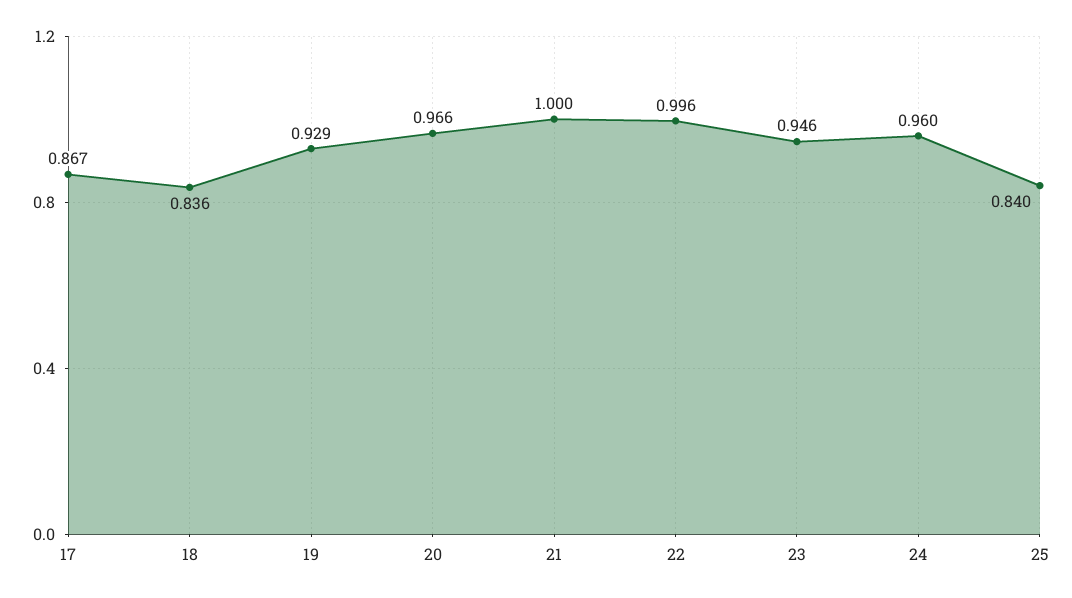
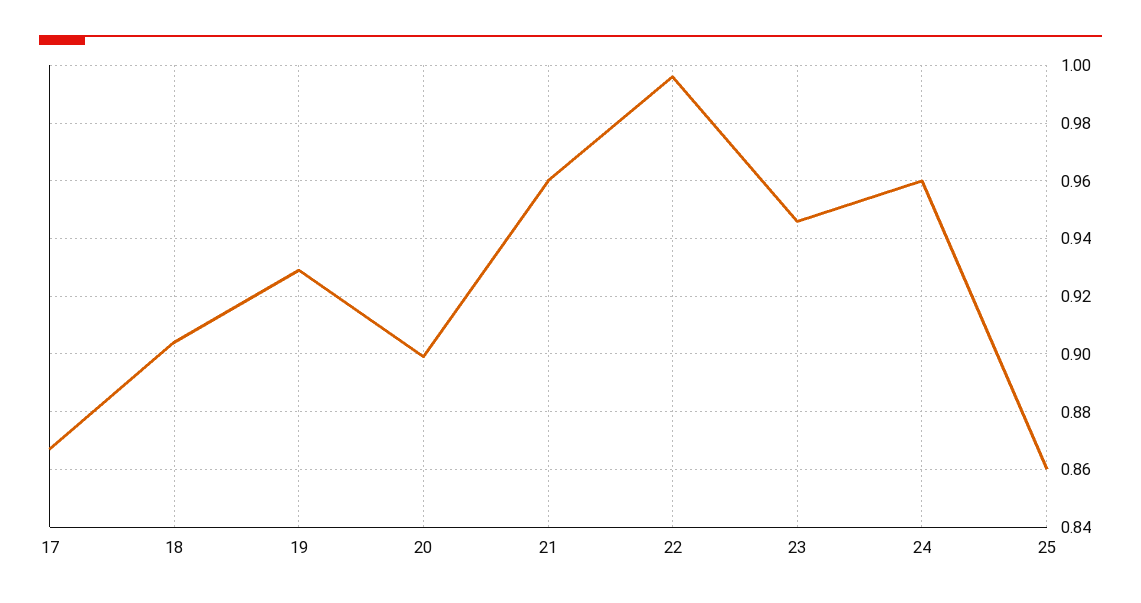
  {
    "17": 0.867,
-   "18": 0.836,
+   "18": 0.905,
    "19": 0.929,
-   "20": 0.966,
+   "20": 0.9,
-   "21": 1,
+   "21": 0.96,
    "22": 0.996,
    "23": 0.946,
    "24": 0.96,
-   "25": 0.84
+   "25": 0.86
  }

